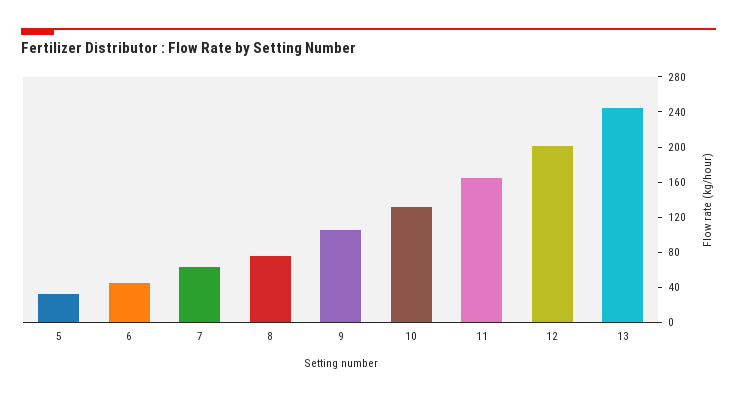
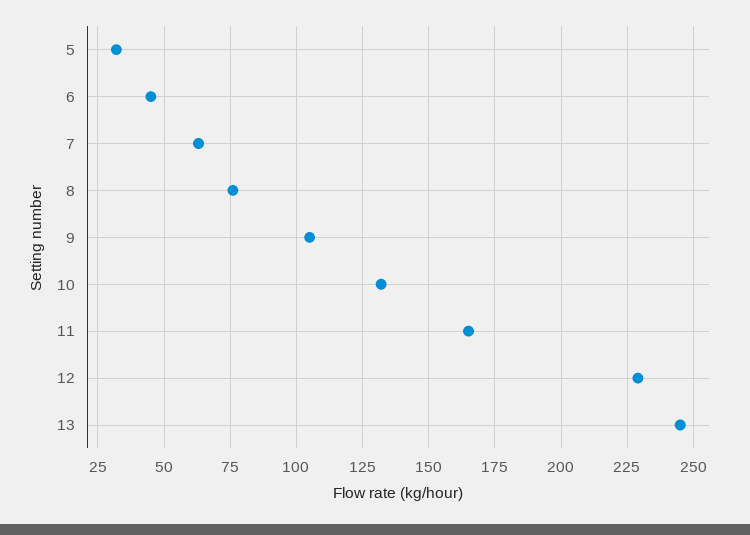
  {
    "5": 30,
    "6": 45,
    "7": 65,
    "8": 75,
    "9": 105,
    "10": 130,
    "11": 165,
-   "12": 200,
+   "12": 230,
    "13": 245
  }

